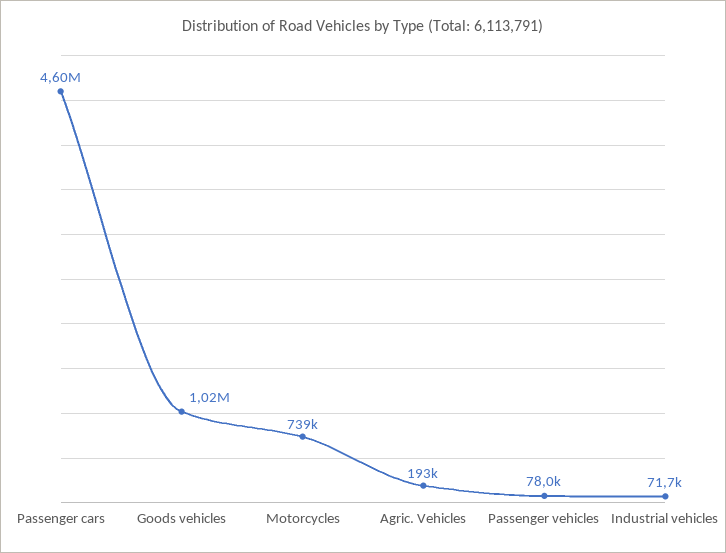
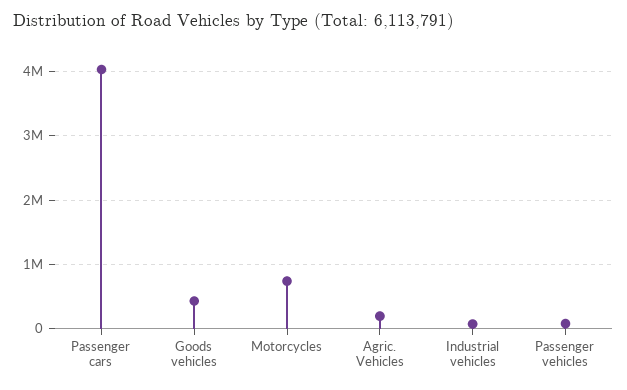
  {
-   "Passenger cars": 4600000,
+   "Passenger cars": 4000000,
-   "Goods vehicles": 1020000,
+   "Goods vehicles": 400000,
    "Motorcycles": 739000,
    "Agric. Vehicles": 193000,
    "Passenger vehicles": 78000,
    "Industrial vehicles": 71700
  }

